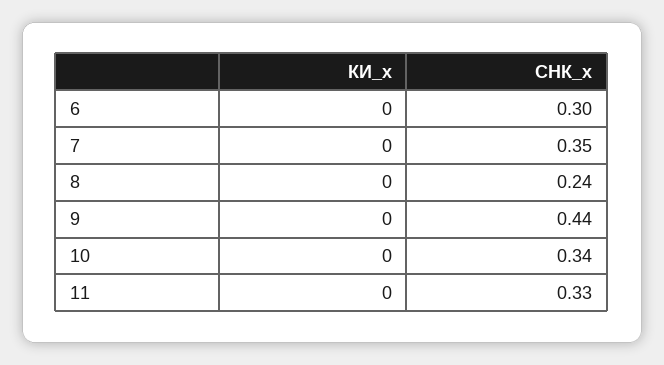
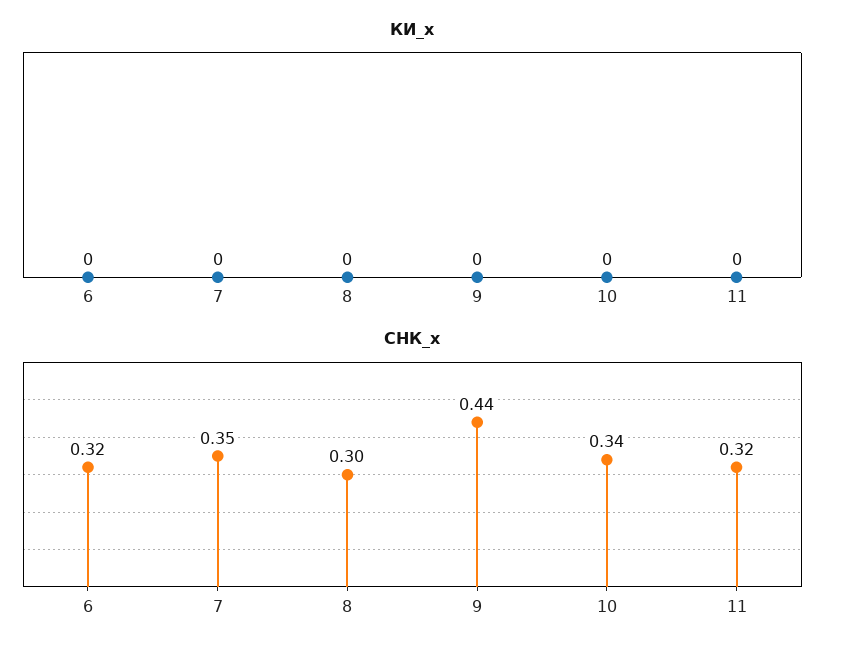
  {
    "КИ_x": {
      "6": 0,
      "7": 0,
      "8": 0,
      "9": 0,
      "10": 0,
      "11": 0
    },
    "СНК_x": {
-     "6": 0.3,
+     "6": 0.32,
      "7": 0.35,
-     "8": 0.24,
+     "8": 0.3,
      "9": 0.44,
      "10": 0.34,
-     "11": 0.33
+     "11": 0.32
    }
  }

